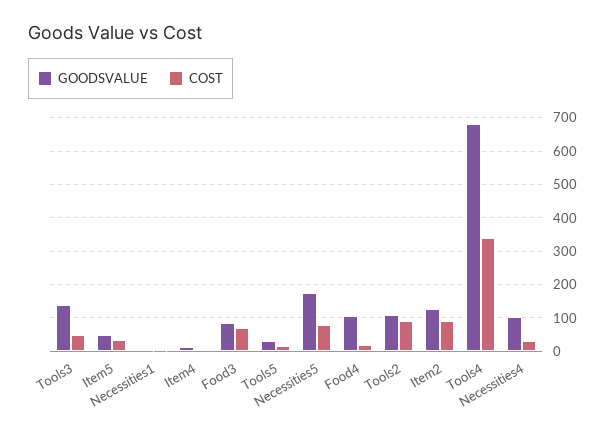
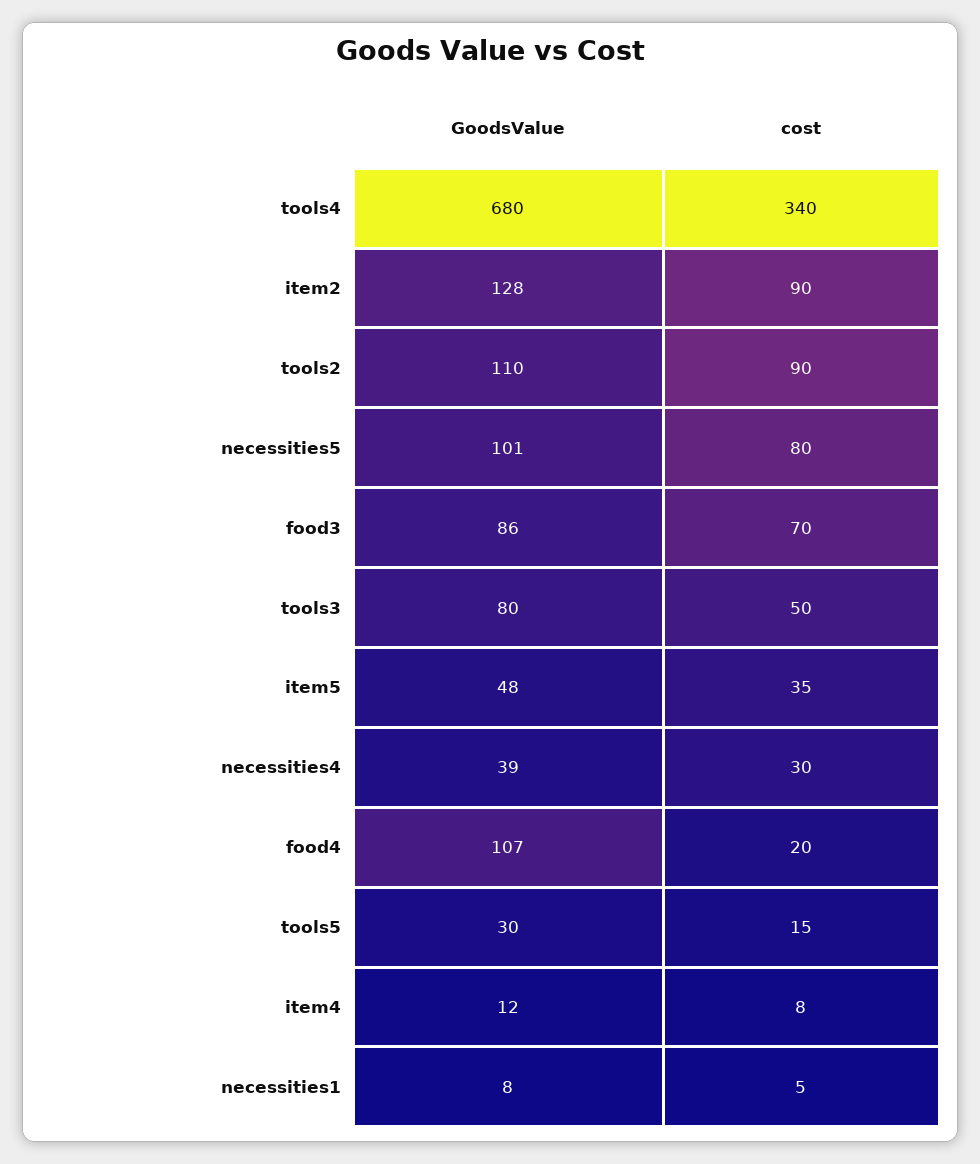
  {
    "GOODSVALUE": {
-     "Tools3": 140,
+     "Tools3": 80,
      "Item5": 48,
      "Necessities1": 8,
      "Item4": 12,
      "Food3": 86,
      "Tools5": 30,
-     "Necessities5": 180,
+     "Necessities5": 101,
      "Food4": 107,
      "Tools2": 110,
      "Item2": 128,
      "Tools4": 680,
-     "Necessities4": 100
+     "Necessities4": 39
    },
    "COST": {
      "Tools3": 50,
      "Item5": 35,
      "Necessities1": 5,
      "Item4": 8,
      "Food3": 70,
      "Tools5": 15,
      "Necessities5": 80,
      "Food4": 20,
      "Tools2": 90,
      "Item2": 90,
      "Tools4": 340,
      "Necessities4": 30
    }
  }

